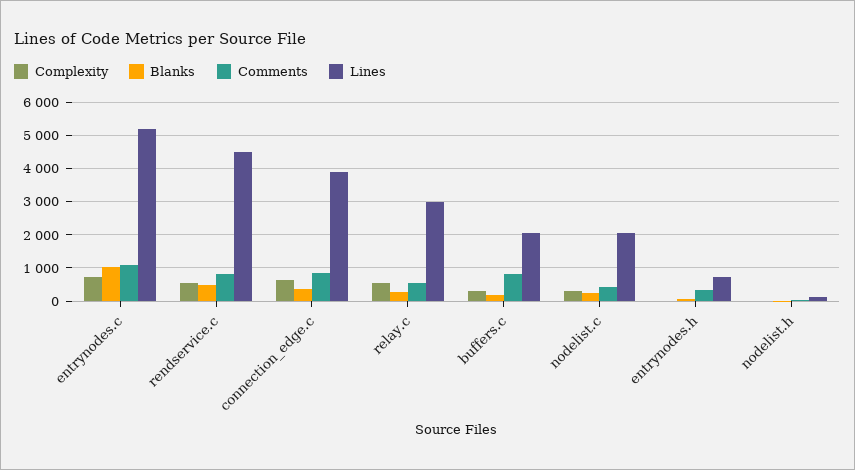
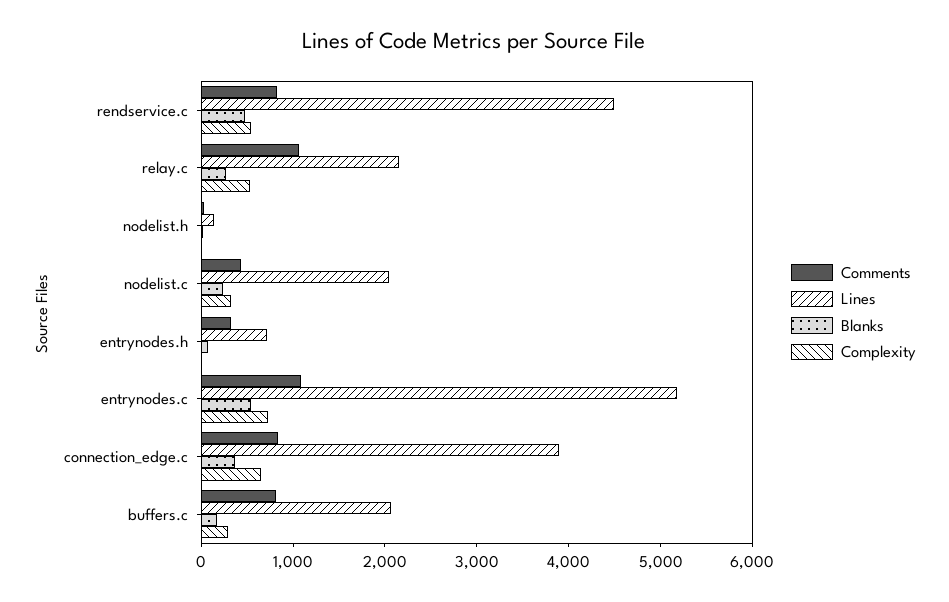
  {
    "Complexity": {
      "entrynodes.c": 800,
      "rendservice.c": 600,
      "connection_edge.c": 600,
      "relay.c": 600,
      "buffers.c": 200,
      "nodelist.c": 400,
      "entrynodes.h": 0,
      "nodelist.h": 0
    },
    "Blanks": {
-     "entrynodes.c": 1000,
+     "entrynodes.c": 600,
      "rendservice.c": 400,
      "connection_edge.c": 400,
      "relay.c": 200,
      "buffers.c": 200,
      "nodelist.c": 200,
      "entrynodes.h": 0,
      "nodelist.h": 0
    },
    "Comments": {
      "entrynodes.c": 1000,
      "rendservice.c": 800,
      "connection_edge.c": 800,
-     "relay.c": 600,
+     "relay.c": 1000,
      "buffers.c": 800,
      "nodelist.c": 400,
      "entrynodes.h": 400,
      "nodelist.h": 0
    },
    "Lines": {
      "entrynodes.c": 5200,
      "rendservice.c": 4400,
      "connection_edge.c": 3800,
-     "relay.c": 3000,
+     "relay.c": 2200,
      "buffers.c": 2000,
      "nodelist.c": 2000,
      "entrynodes.h": 800,
      "nodelist.h": 200
    }
  }

